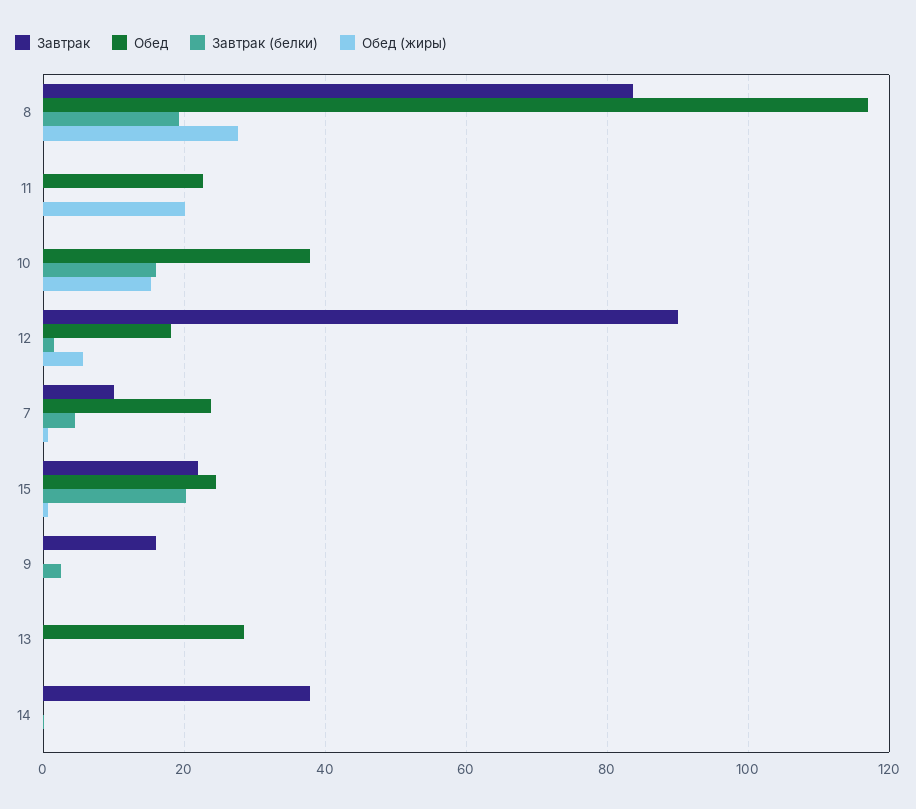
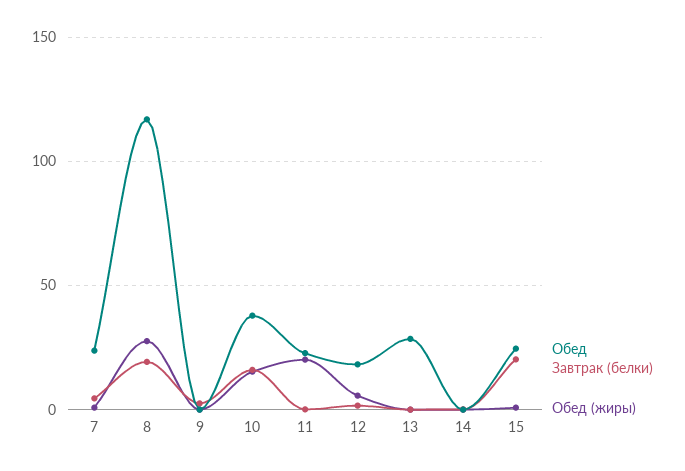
  {
-   "Завтрак": {
-     "8": 84,
-     "11": 0,
-     "10": 0,
-     "12": 90,
-     "7": 10,
-     "15": 22,
-     "9": 16,
-     "13": 0,
-     "14": 38
-   },
    "Обед": {
      "8": 118,
      "11": 22,
      "10": 38,
      "12": 18,
      "7": 24,
      "15": 24,
      "9": 0,
      "13": 28,
      "14": 0
    },
    "Завтрак (белки)": {
      "8": 20,
      "11": 0,
      "10": 16,
      "12": 2,
      "7": 4,
      "15": 20,
      "9": 2,
      "13": 0,
      "14": 0
    },
    "Обед (жиры)": {
      "8": 28,
      "11": 20,
      "10": 16,
      "12": 6,
      "7": 0,
      "15": 0,
      "9": 0,
      "13": 0,
      "14": 0
    }
  }

